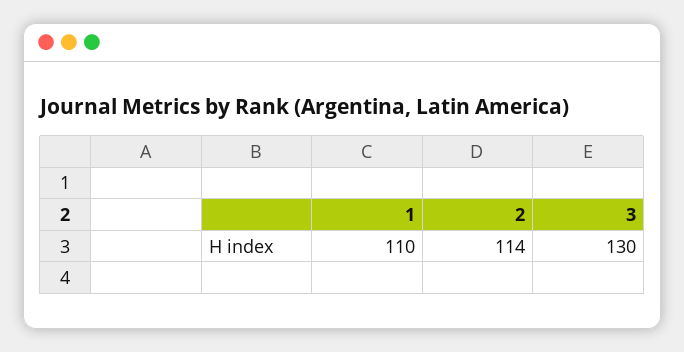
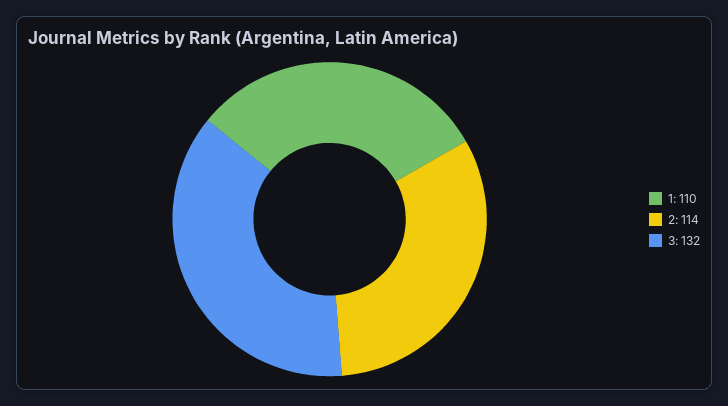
  {
    "1": 110,
    "2": 114,
-   "3": 130
+   "3": 132
  }

